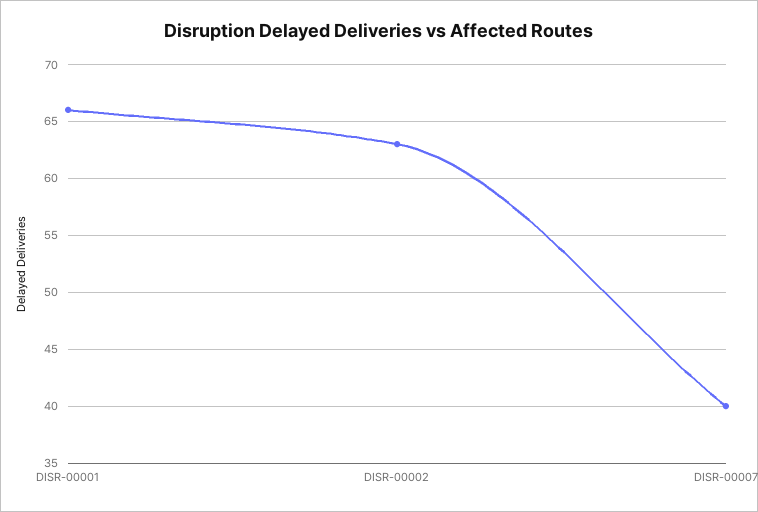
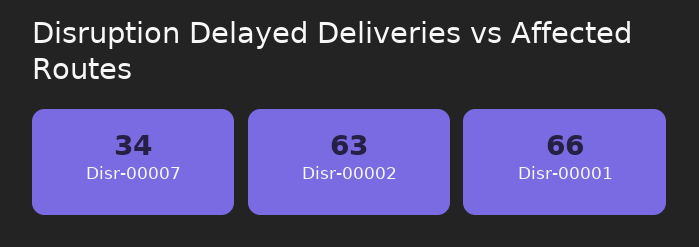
  {
    "DISR-00001": 66,
    "DISR-00002": 63,
-   "DISR-00007": 40
+   "DISR-00007": 34
  }

